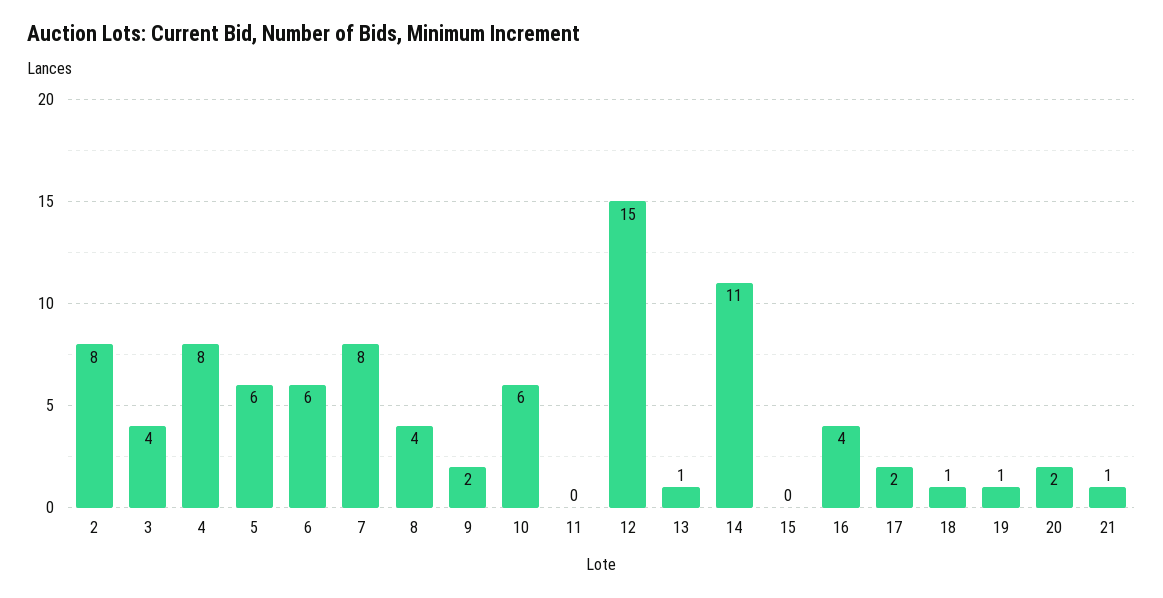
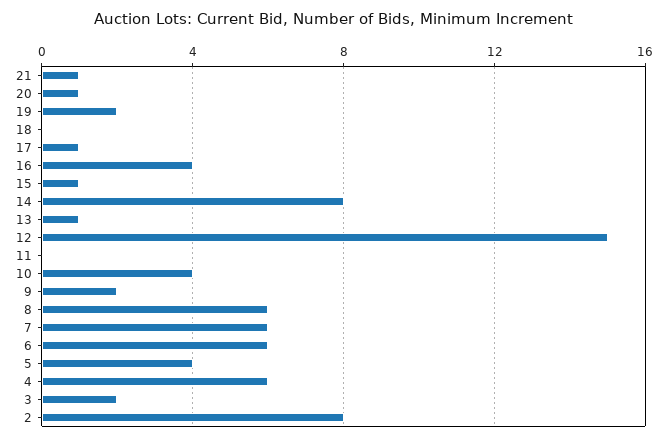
  {
    "2": 8,
-   "3": 4,
+   "3": 2,
-   "4": 8,
+   "4": 6,
-   "5": 6,
+   "5": 4,
    "6": 6,
-   "7": 8,
+   "7": 6,
-   "8": 4,
+   "8": 6,
    "9": 2,
-   "10": 6,
+   "10": 4,
    "11": 0,
    "12": 15,
    "13": 1,
-   "14": 11,
+   "14": 8,
-   "15": 0,
+   "15": 1,
    "16": 4,
-   "17": 2,
+   "17": 1,
-   "18": 1,
+   "18": 0,
-   "19": 1,
+   "19": 2,
-   "20": 2,
+   "20": 1,
    "21": 1
  }

